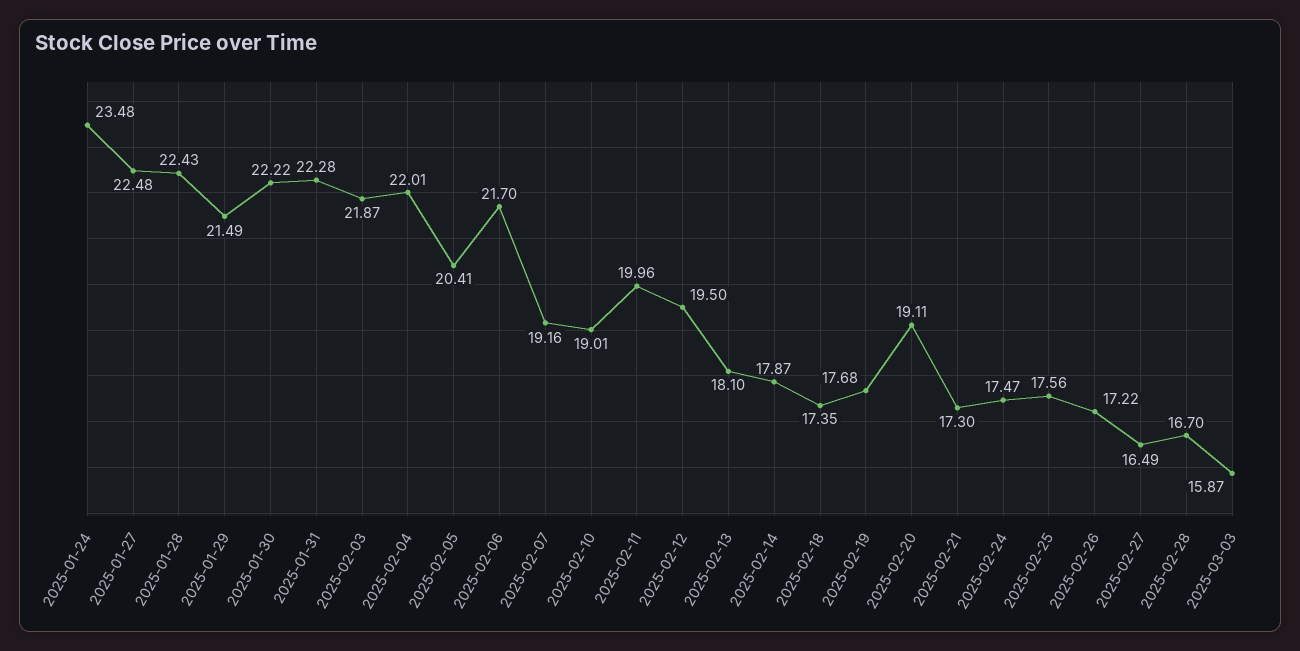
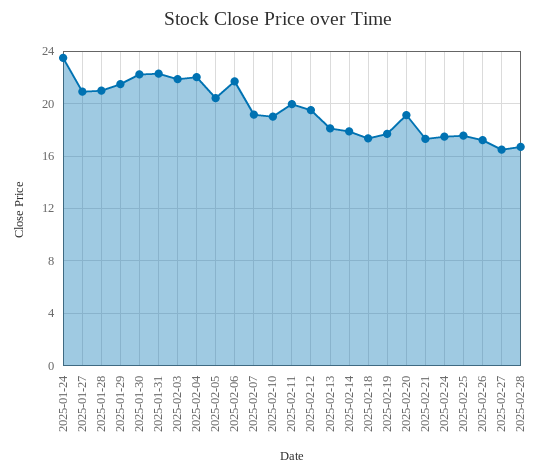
  {
    "2025-01-24": 23.48,
-   "2025-01-27": 22.48,
+   "2025-01-27": 21,
-   "2025-01-28": 22.43,
+   "2025-01-28": 21,
    "2025-01-29": 21.49,
    "2025-01-30": 22.22,
    "2025-01-31": 22.28,
    "2025-02-03": 21.87,
    "2025-02-04": 22.01,
    "2025-02-05": 20.41,
    "2025-02-06": 21.7,
    "2025-02-07": 19.16,
    "2025-02-10": 19.01,
    "2025-02-11": 19.96,
    "2025-02-12": 19.5,
    "2025-02-13": 18.1,
    "2025-02-14": 17.87,
    "2025-02-18": 17.35,
    "2025-02-19": 17.68,
    "2025-02-20": 19.11,
    "2025-02-21": 17.3,
    "2025-02-24": 17.47,
    "2025-02-25": 17.56,
    "2025-02-26": 17.22,
    "2025-02-27": 16.49,
-   "2025-02-28": 16.7,
+   "2025-02-28": 16.7
-   "2025-03-03": 15.87
  }

